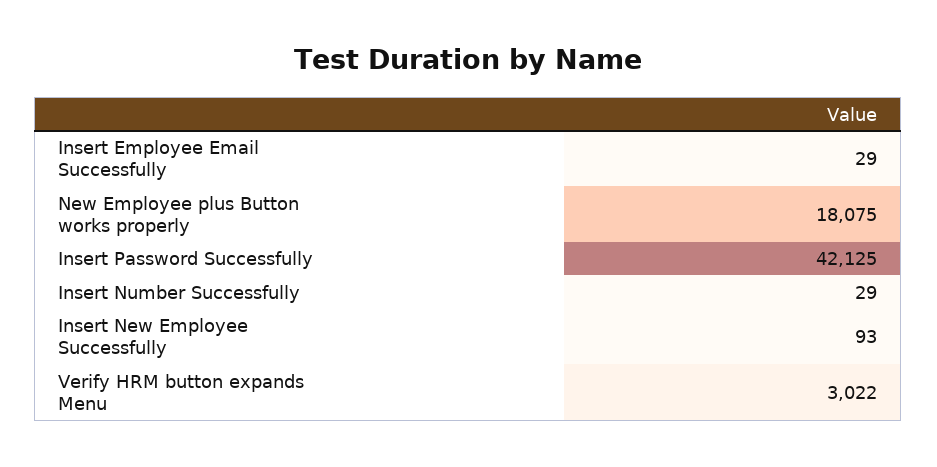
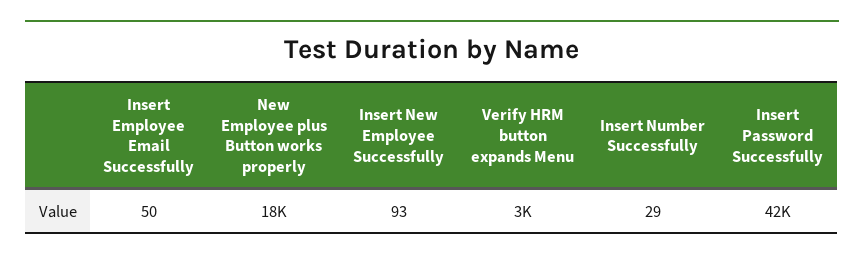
  {
-   "Insert Employee Email Successfully": 29,
+   "Insert Employee Email Successfully": 50,
    "New Employee plus Button works properly": 18075,
    "Insert Password Successfully": 42125,
    "Insert Number Successfully": 29,
    "Insert New Employee Successfully": 93,
    "Verify HRM button expands Menu": 3022
  }

